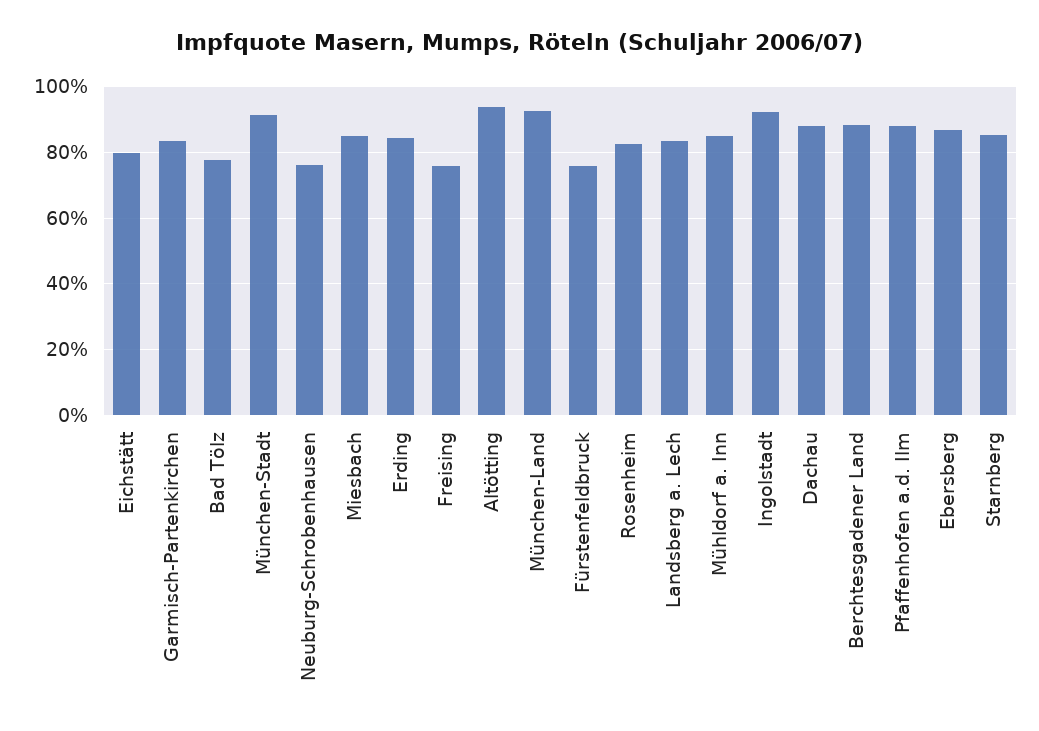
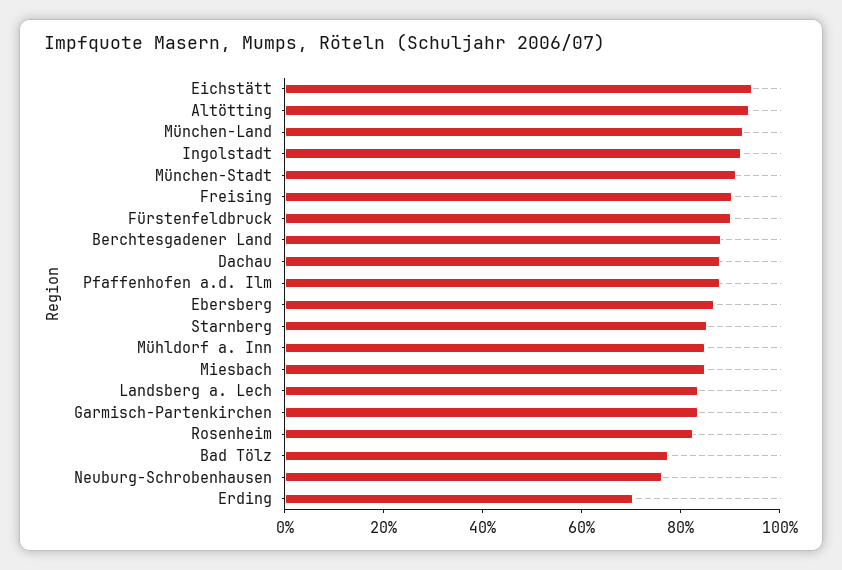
  {
-   "Eichstätt": 80,
+   "Eichstätt": 95,
    "Garmisch-Partenkirchen": 84,
    "Bad Tölz": 78,
    "München-Stadt": 92,
    "Neuburg-Schrobenhausen": 76,
    "Miesbach": 86,
-   "Erding": 84,
+   "Erding": 70,
-   "Freising": 76,
+   "Freising": 90,
    "Altötting": 94,
    "München-Land": 92,
-   "Fürstenfeldbruck": 76,
+   "Fürstenfeldbruck": 90,
    "Rosenheim": 82,
    "Landsberg a. Lech": 84,
    "Mühldorf a. Inn": 86,
    "Ingolstadt": 92,
    "Dachau": 88,
    "Berchtesgadener Land": 88,
    "Pfaffenhofen a.d. Ilm": 88,
    "Ebersberg": 86,
    "Starnberg": 86
  }

